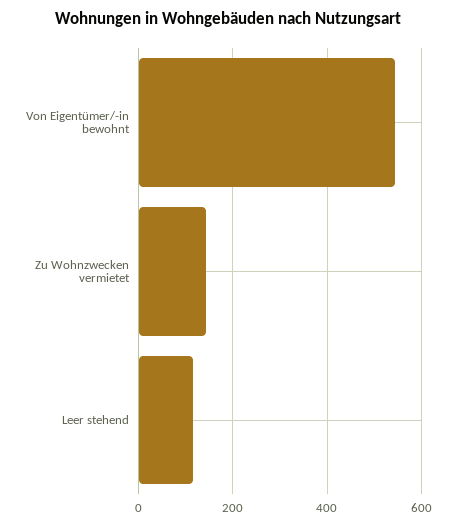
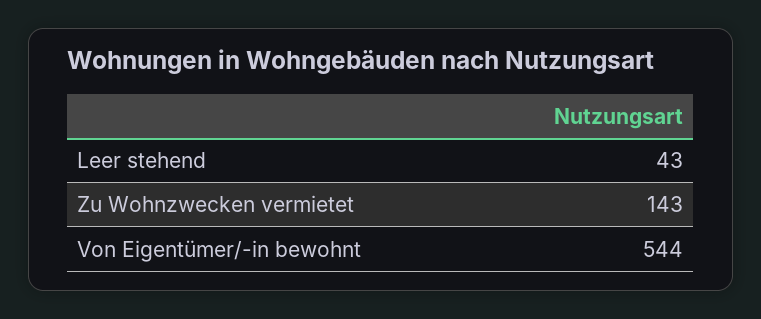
  {
    "Von Eigentümer/-in bewohnt": 544,
    "Zu Wohnzwecken vermietet": 143,
-   "Leer stehend": 120
+   "Leer stehend": 43
  }

